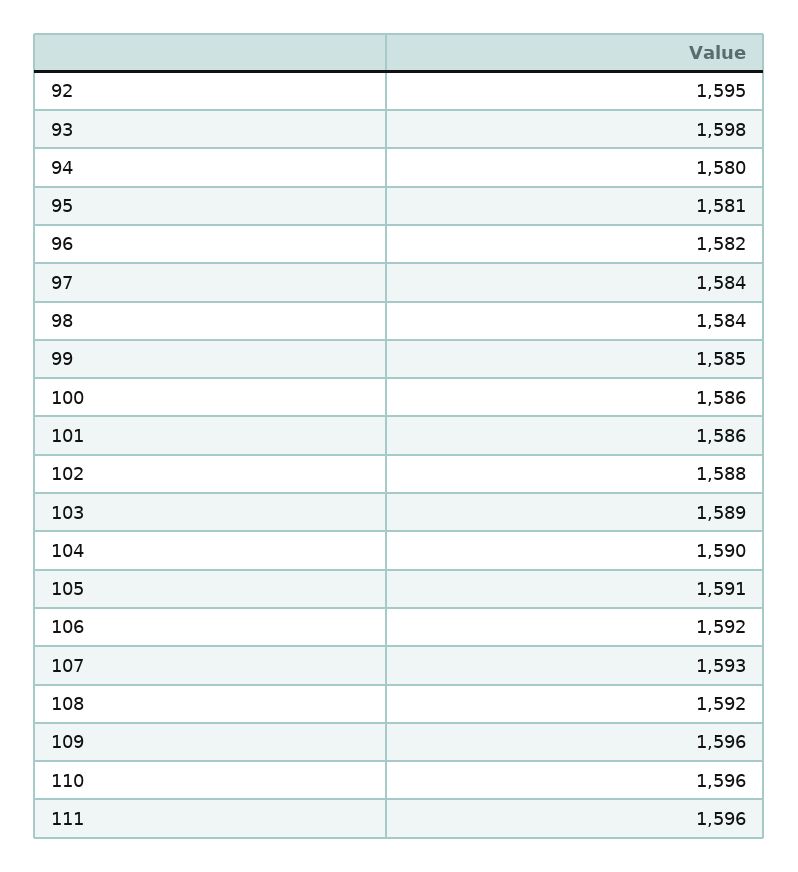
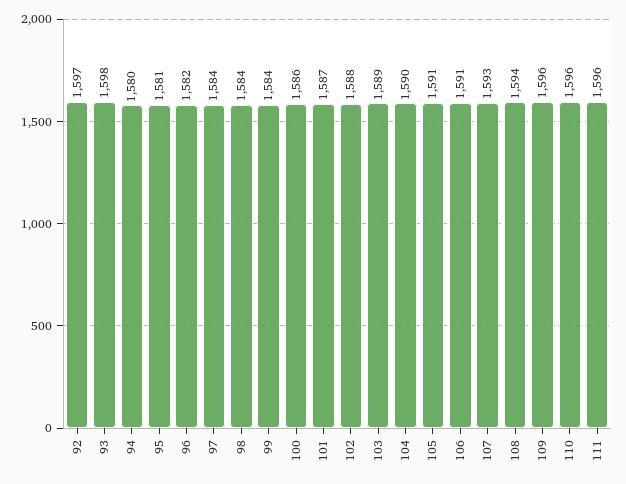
  {
-   "92": 1595,
+   "92": 1597,
    "93": 1598,
    "94": 1580,
    "95": 1581,
    "96": 1582,
    "97": 1584,
    "98": 1584,
-   "99": 1585,
+   "99": 1584,
    "100": 1586,
-   "101": 1586,
+   "101": 1587,
    "102": 1588,
    "103": 1589,
    "104": 1590,
    "105": 1591,
-   "106": 1592,
+   "106": 1591,
    "107": 1593,
-   "108": 1592,
+   "108": 1594,
    "109": 1596,
    "110": 1596,
    "111": 1596
  }

